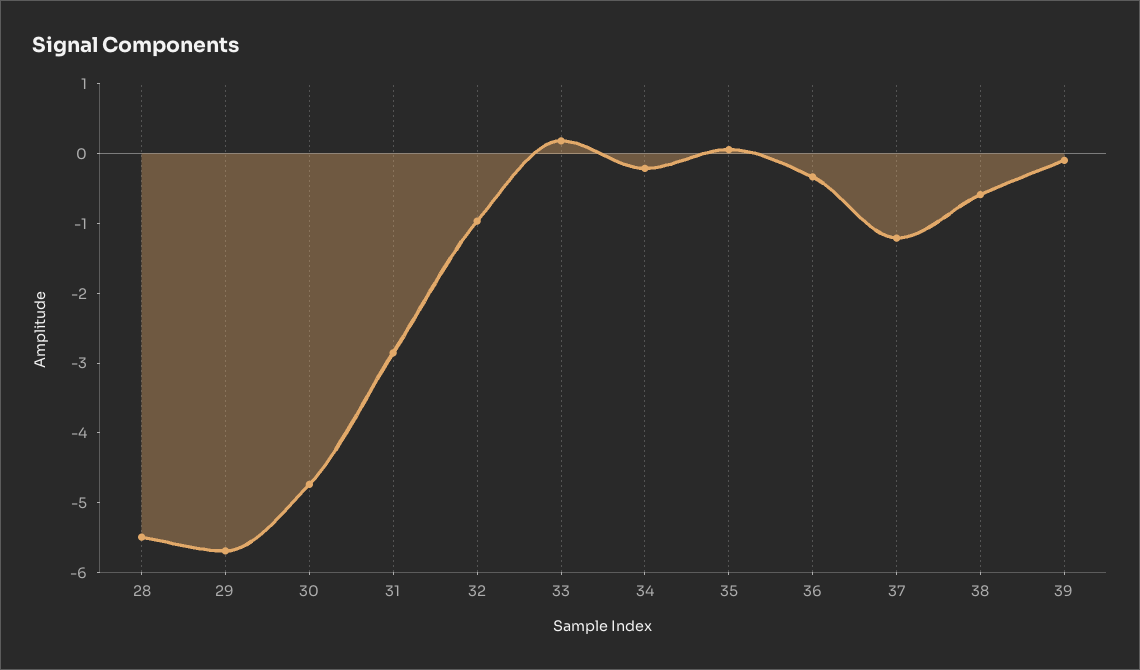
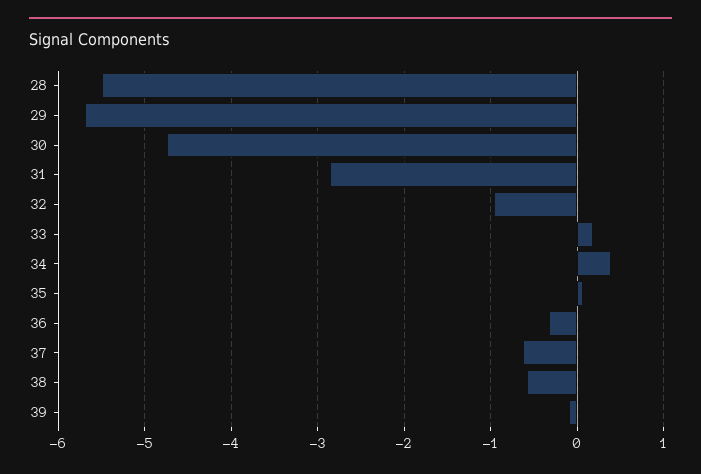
  {
    "28": -5.5,
    "29": -5.7,
    "30": -4.7,
    "31": -2.9,
    "32": -1,
    "33": 0.2,
-   "34": -0.2,
+   "34": 0.4,
    "35": 0.1,
    "36": -0.3,
-   "37": -1.2,
+   "37": -0.6,
    "38": -0.6,
    "39": -0.1
  }

